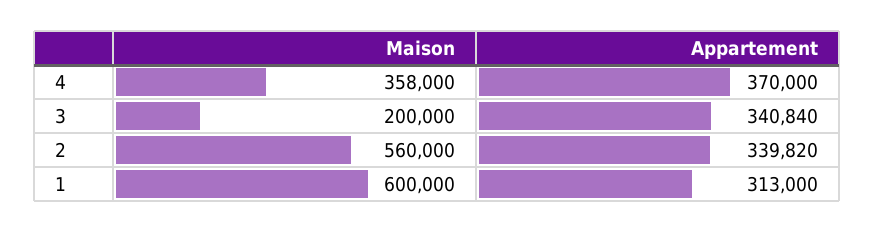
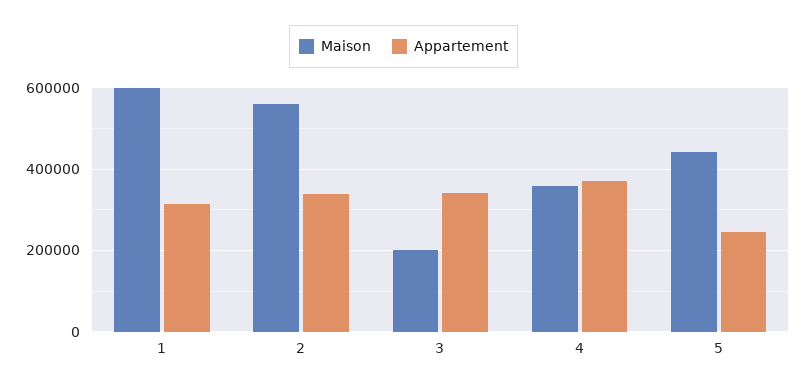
  {
    "Maison": {
      "4": 358000,
      "3": 200000,
      "2": 560000,
-     "1": 600000
+     "1": 600000,
+     "5": 440000
    },
    "Appartement": {
      "4": 370000,
      "3": 340840,
      "2": 339820,
-     "1": 313000
+     "1": 313000,
+     "5": 240000
    }
  }

